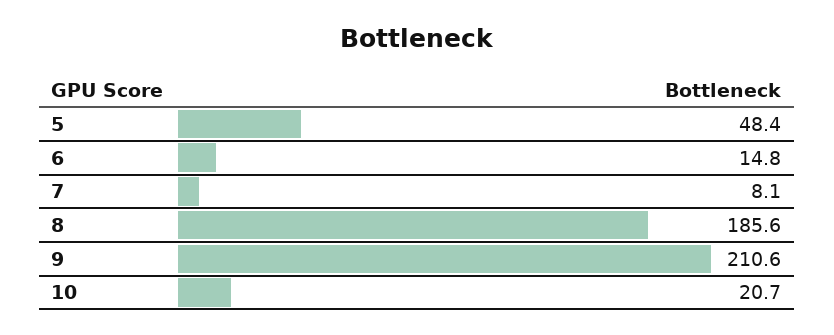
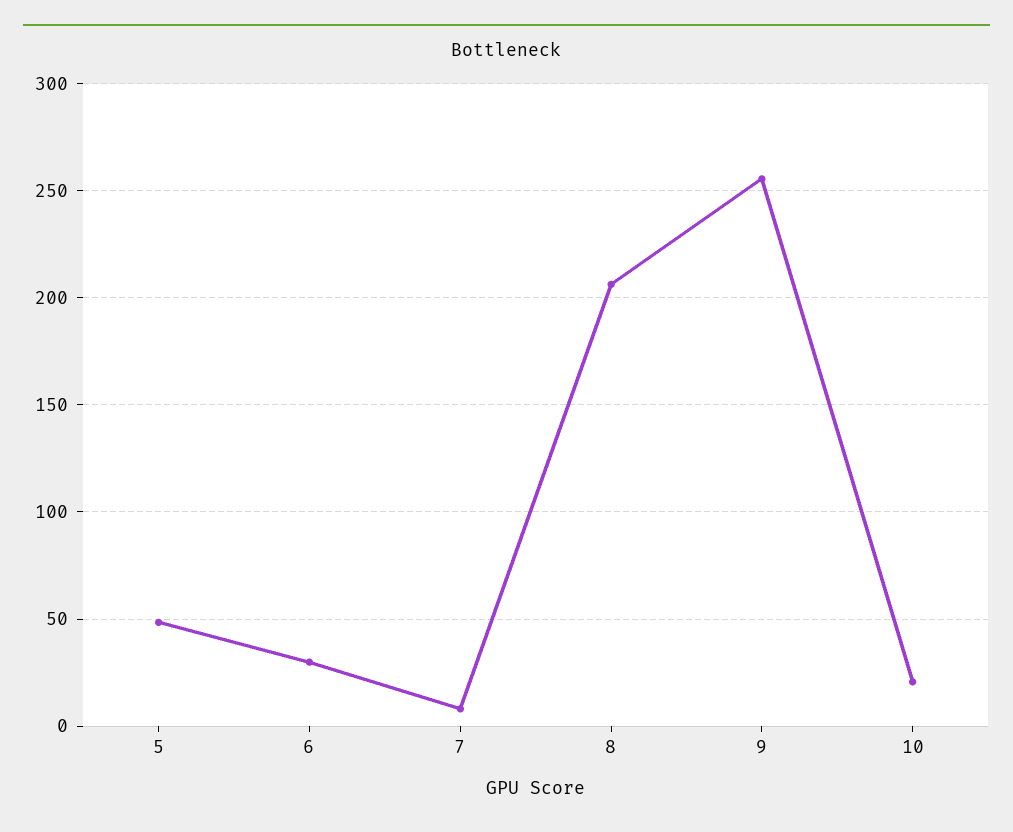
  {
    "5": 48.4,
-   "6": 14.8,
+   "6": 30,
    "7": 8.1,
-   "8": 185.6,
+   "8": 205,
-   "9": 210.6,
+   "9": 255,
    "10": 20.7
  }

